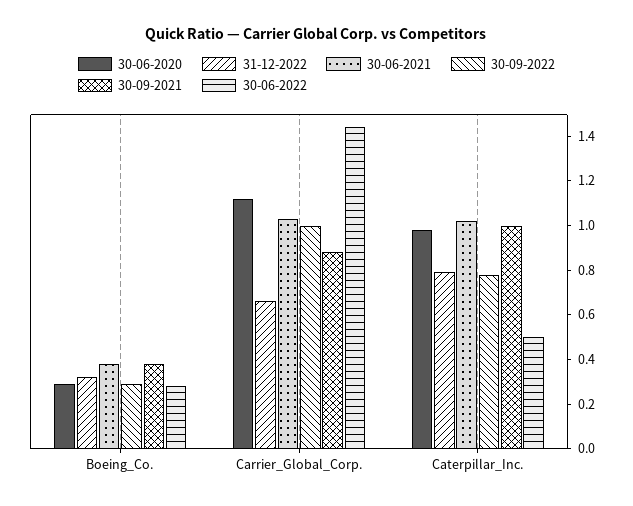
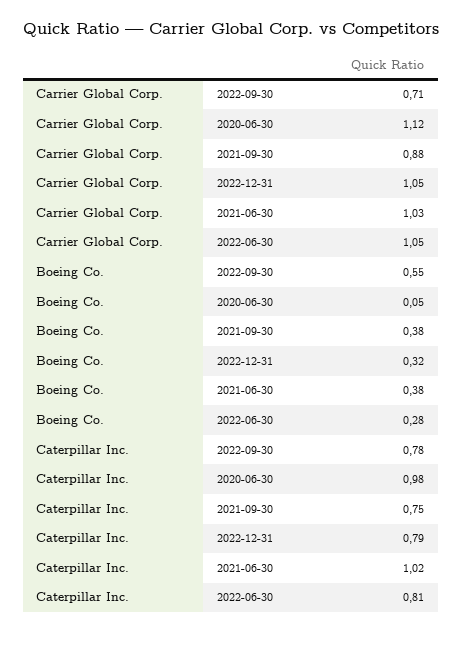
  {
    "30-06-2020": {
-     "Boeing_Co.": 0.3,
+     "Boeing_Co.": 0.05,
      "Carrier_Global_Corp.": 1.12,
      "Caterpillar_Inc.": 0.98
    },
    "31-12-2022": {
      "Boeing_Co.": 0.32,
-     "Carrier_Global_Corp.": 0.65,
+     "Carrier_Global_Corp.": 1.05,
      "Caterpillar_Inc.": 0.79
    },
    "30-06-2021": {
      "Boeing_Co.": 0.38,
      "Carrier_Global_Corp.": 1.03,
      "Caterpillar_Inc.": 1.02
    },
    "30-09-2022": {
-     "Boeing_Co.": 0.3,
+     "Boeing_Co.": 0.55,
-     "Carrier_Global_Corp.": 1,
+     "Carrier_Global_Corp.": 0.71,
      "Caterpillar_Inc.": 0.78
    },
    "30-09-2021": {
      "Boeing_Co.": 0.38,
      "Carrier_Global_Corp.": 0.88,
-     "Caterpillar_Inc.": 1
+     "Caterpillar_Inc.": 0.75
    },
    "30-06-2022": {
      "Boeing_Co.": 0.28,
-     "Carrier_Global_Corp.": 1.45,
+     "Carrier_Global_Corp.": 1.05,
-     "Caterpillar_Inc.": 0.5
+     "Caterpillar_Inc.": 0.81
    }
  }

